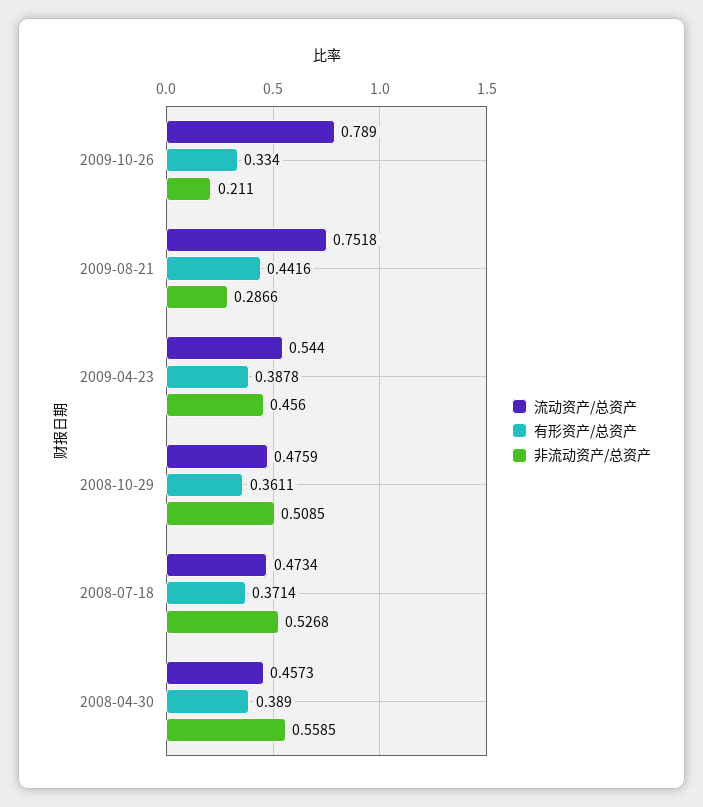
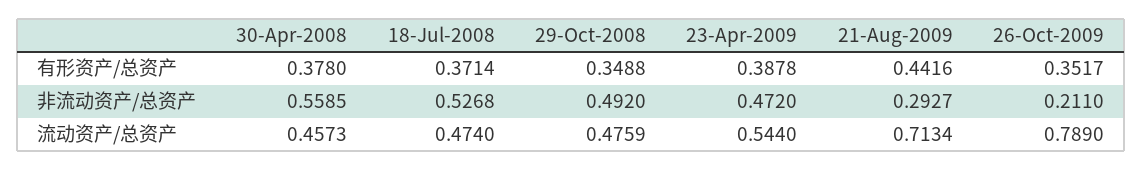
  {
    "流动资产/总资产": {
      "2009-10-26": 0.789,
-     "2009-08-21": 0.7518,
+     "2009-08-21": 0.7134,
      "2009-04-23": 0.544,
      "2008-10-29": 0.4759,
-     "2008-07-18": 0.4734,
+     "2008-07-18": 0.474,
      "2008-04-30": 0.4573
    },
    "有形资产/总资产": {
-     "2009-10-26": 0.334,
+     "2009-10-26": 0.3517,
      "2009-08-21": 0.4416,
      "2009-04-23": 0.3878,
-     "2008-10-29": 0.3611,
+     "2008-10-29": 0.3488,
      "2008-07-18": 0.3714,
-     "2008-04-30": 0.389
+     "2008-04-30": 0.378
    },
    "非流动资产/总资产": {
      "2009-10-26": 0.211,
-     "2009-08-21": 0.2866,
+     "2009-08-21": 0.2927,
-     "2009-04-23": 0.456,
+     "2009-04-23": 0.472,
-     "2008-10-29": 0.5085,
+     "2008-10-29": 0.492,
      "2008-07-18": 0.5268,
      "2008-04-30": 0.5585
    }
  }

